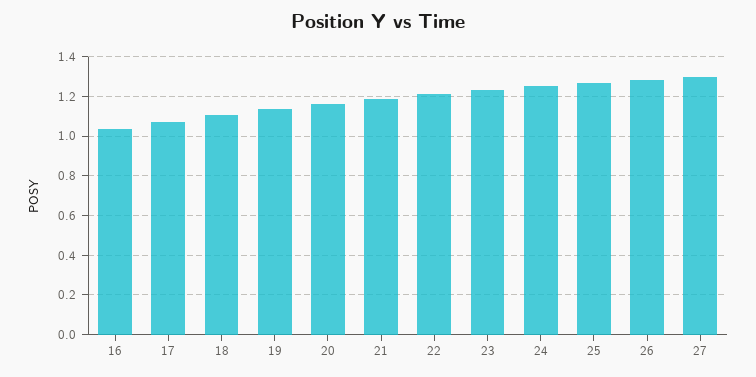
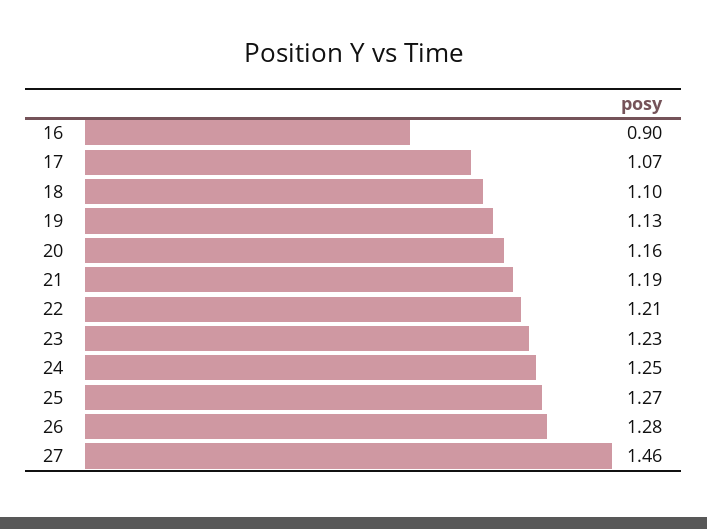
  {
-   "16": 1.05,
+   "16": 0.9,
    "17": 1.07,
    "18": 1.1,
    "19": 1.13,
    "20": 1.16,
    "21": 1.19,
    "22": 1.21,
    "23": 1.23,
    "24": 1.25,
    "25": 1.27,
    "26": 1.28,
-   "27": 1.3
+   "27": 1.46
  }

